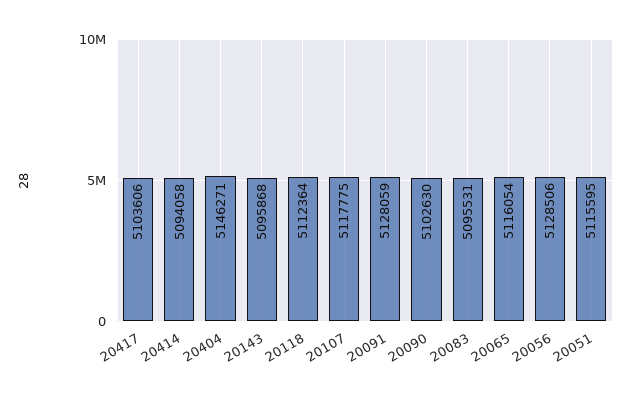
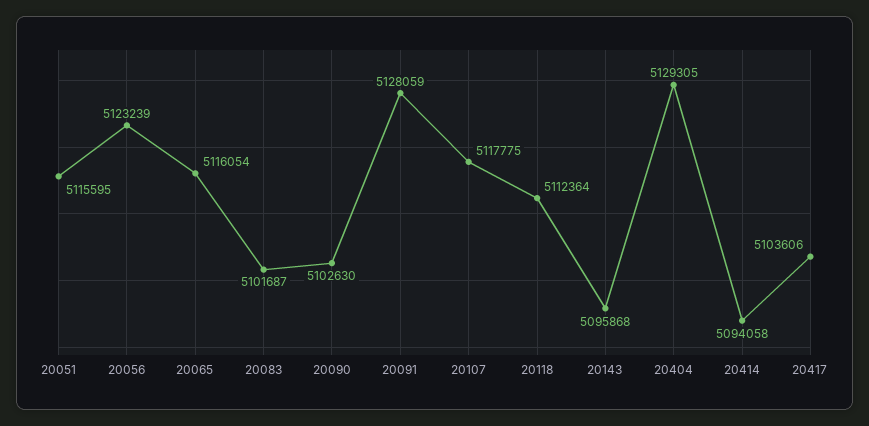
  {
    "20417": 5103606,
    "20414": 5094058,
-   "20404": 5146271,
+   "20404": 5129305,
    "20143": 5095868,
    "20118": 5112364,
    "20107": 5117775,
    "20091": 5128059,
    "20090": 5102630,
-   "20083": 5095531,
+   "20083": 5101687,
    "20065": 5116054,
-   "20056": 5128506,
+   "20056": 5123239,
    "20051": 5115595
  }

